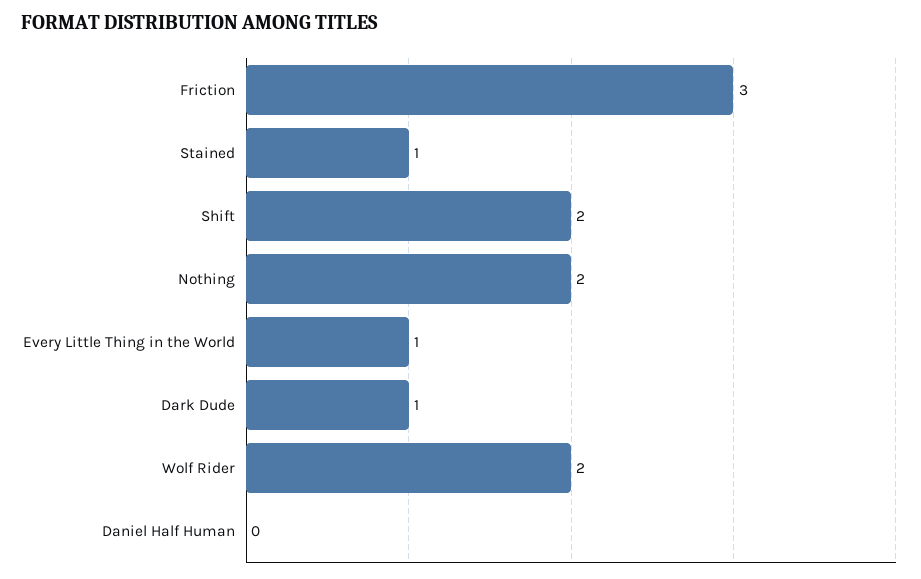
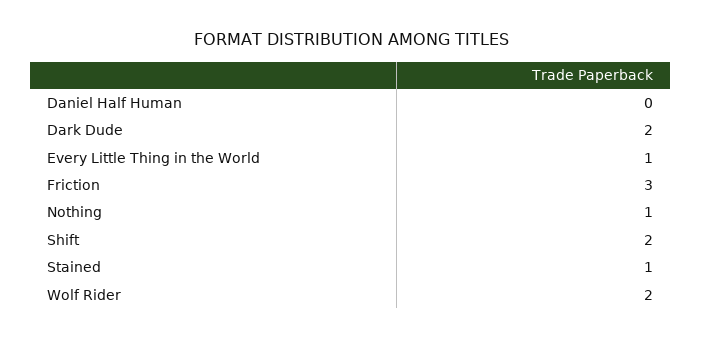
  {
    "Friction": 3,
    "Stained": 1,
    "Shift": 2,
-   "Nothing": 2,
+   "Nothing": 1,
    "Every Little Thing in the World": 1,
-   "Dark Dude": 1,
+   "Dark Dude": 2,
    "Wolf Rider": 2,
    "Daniel Half Human": 0
  }

